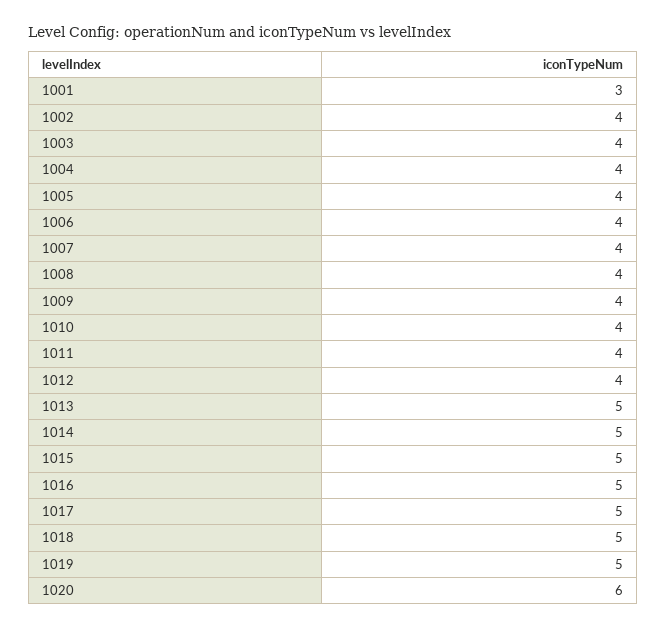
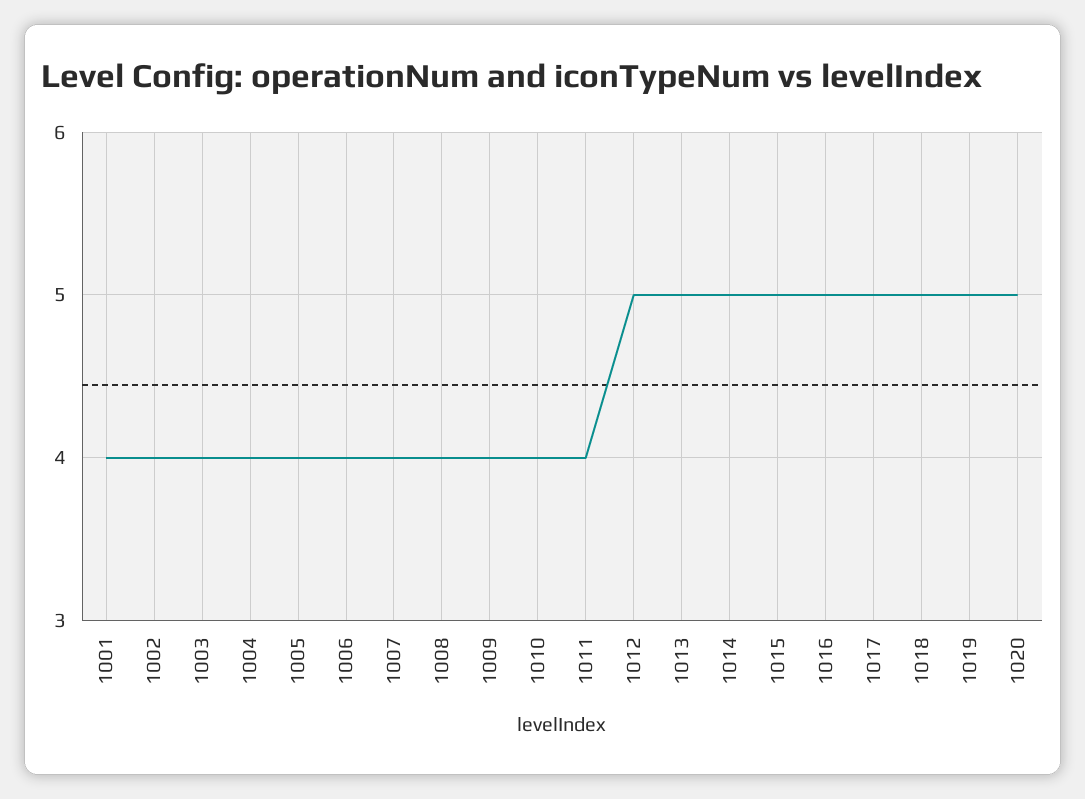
  {
-   "1001": 3,
+   "1001": 4,
    "1002": 4,
    "1003": 4,
    "1004": 4,
    "1005": 4,
    "1006": 4,
    "1007": 4,
    "1008": 4,
    "1009": 4,
    "1010": 4,
    "1011": 4,
-   "1012": 4,
+   "1012": 5,
    "1013": 5,
    "1014": 5,
    "1015": 5,
    "1016": 5,
    "1017": 5,
    "1018": 5,
    "1019": 5,
-   "1020": 6
+   "1020": 5
  }

